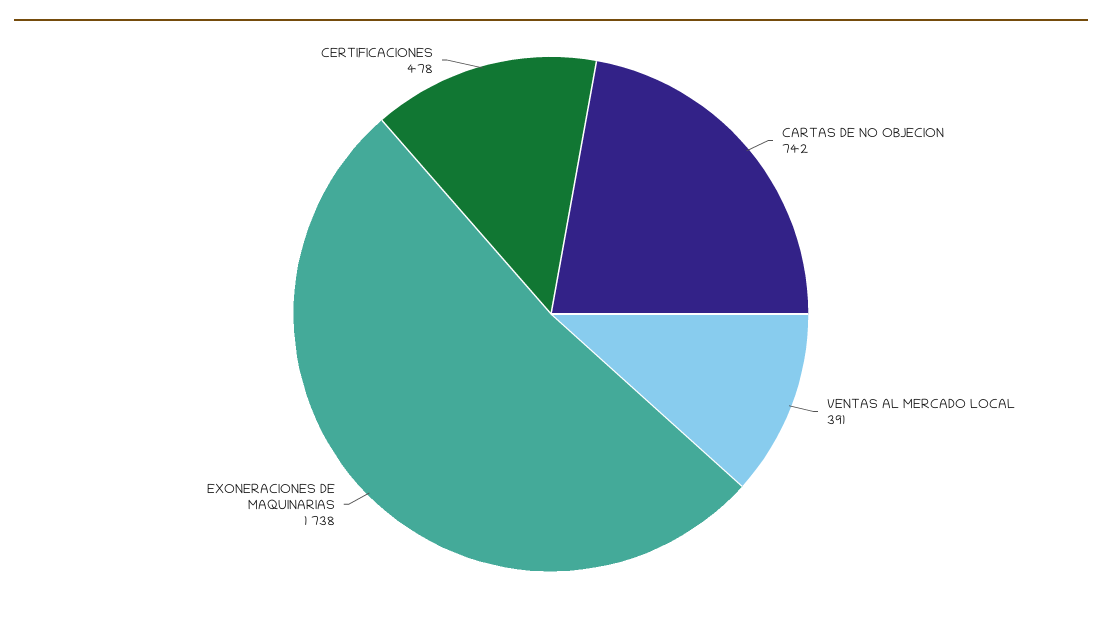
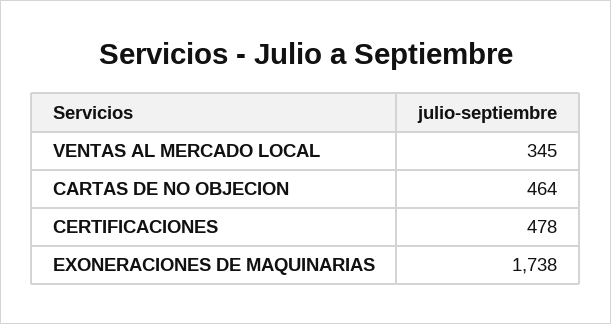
  {
-   "CARTAS DE NO OBJECION": 742,
+   "CARTAS DE NO OBJECION": 464,
-   "VENTAS AL MERCADO LOCAL": 391,
+   "VENTAS AL MERCADO LOCAL": 345,
    "EXONERACIONES DE MAQUINARIAS": 1738,
    "CERTIFICACIONES": 478
  }

